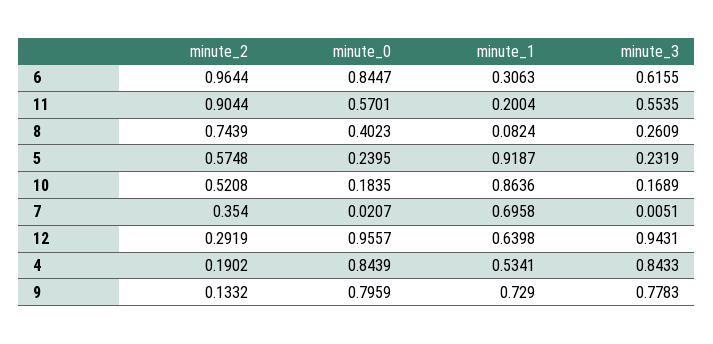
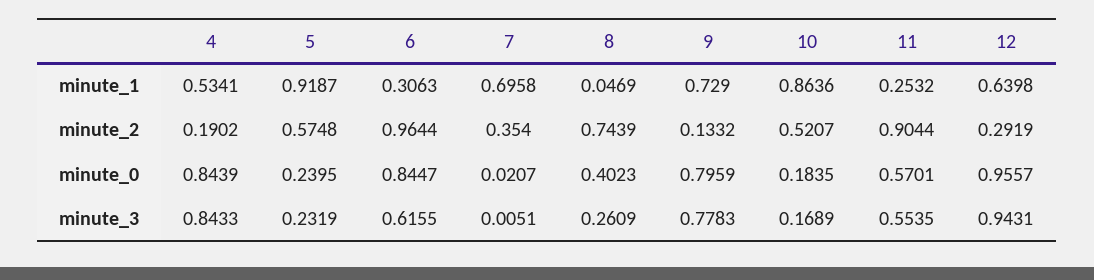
  {
    "minute_2": {
      "6": 0.9644,
      "11": 0.9044,
      "8": 0.7439,
      "5": 0.5748,
-     "10": 0.5208,
+     "10": 0.5207,
      "7": 0.354,
      "12": 0.2919,
      "4": 0.1902,
      "9": 0.1332
    },
    "minute_0": {
      "6": 0.8447,
      "11": 0.5701,
      "8": 0.4023,
      "5": 0.2395,
      "10": 0.1835,
      "7": 0.0207,
      "12": 0.9557,
      "4": 0.8439,
      "9": 0.7959
    },
    "minute_1": {
      "6": 0.3063,
-     "11": 0.2004,
+     "11": 0.2532,
-     "8": 0.0824,
+     "8": 0.0469,
      "5": 0.9187,
      "10": 0.8636,
      "7": 0.6958,
      "12": 0.6398,
      "4": 0.5341,
      "9": 0.729
    },
    "minute_3": {
      "6": 0.6155,
      "11": 0.5535,
      "8": 0.2609,
      "5": 0.2319,
      "10": 0.1689,
      "7": 0.0051,
      "12": 0.9431,
      "4": 0.8433,
      "9": 0.7783
    }
  }

